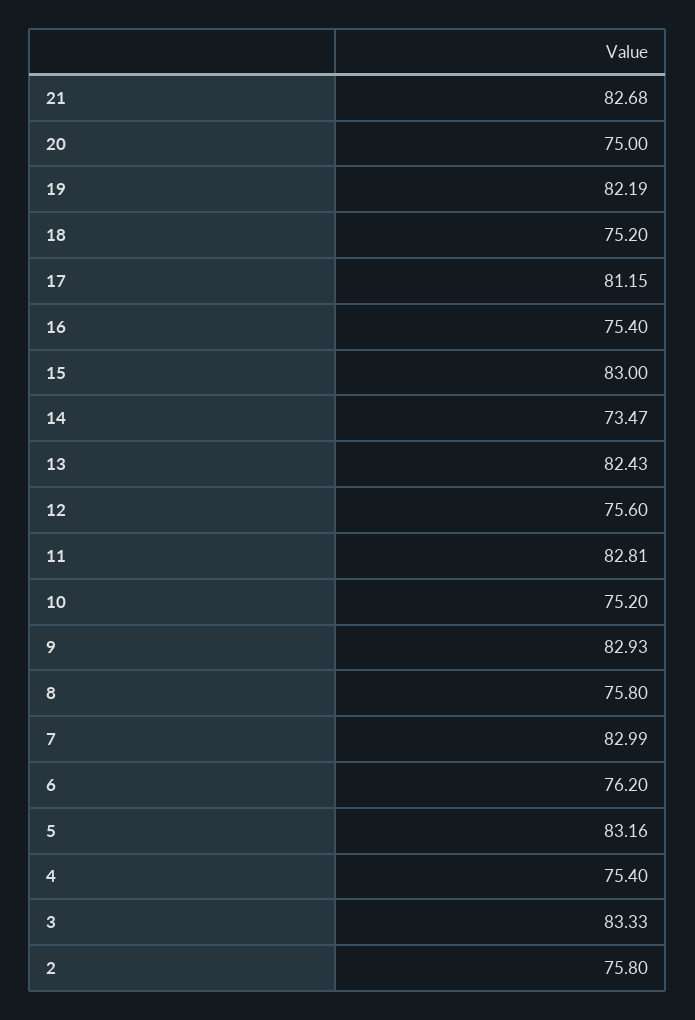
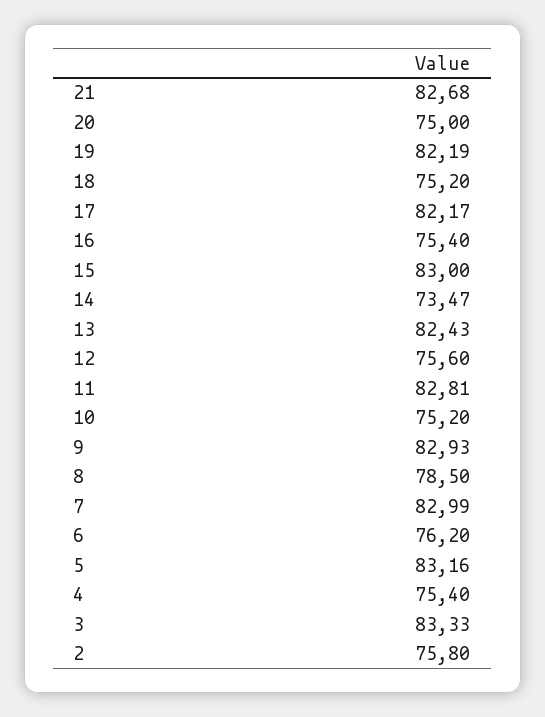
  {
    "21": 82.68,
    "20": 75,
    "19": 82.19,
    "18": 75.2,
-   "17": 81.15,
+   "17": 82.17,
    "16": 75.4,
    "15": 83,
    "14": 73.47,
    "13": 82.43,
    "12": 75.6,
    "11": 82.81,
    "10": 75.2,
    "9": 82.93,
-   "8": 75.8,
+   "8": 78.5,
    "7": 82.99,
    "6": 76.2,
    "5": 83.16,
    "4": 75.4,
    "3": 83.33,
    "2": 75.8
  }

